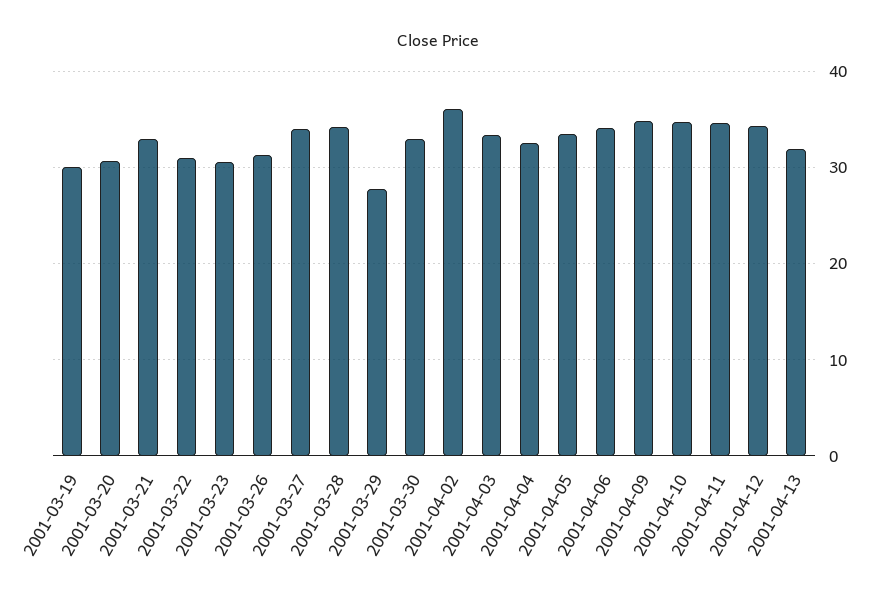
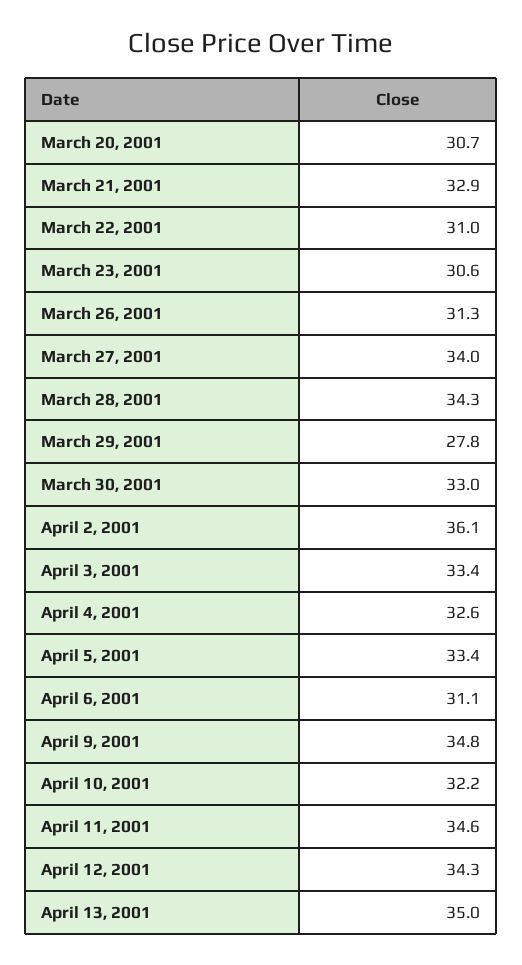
  {
-   "2001-03-19": 30,
    "2001-03-20": 30.7,
    "2001-03-21": 32.9,
    "2001-03-22": 31,
    "2001-03-23": 30.6,
    "2001-03-26": 31.3,
    "2001-03-27": 34,
    "2001-03-28": 34.3,
    "2001-03-29": 27.8,
    "2001-03-30": 33,
    "2001-04-02": 36.1,
    "2001-04-03": 33.4,
    "2001-04-04": 32.6,
    "2001-04-05": 33.4,
-   "2001-04-06": 34,
+   "2001-04-06": 31.1,
    "2001-04-09": 34.8,
-   "2001-04-10": 35,
+   "2001-04-10": 32.2,
    "2001-04-11": 34.6,
    "2001-04-12": 34.3,
-   "2001-04-13": 32
+   "2001-04-13": 35
  }

